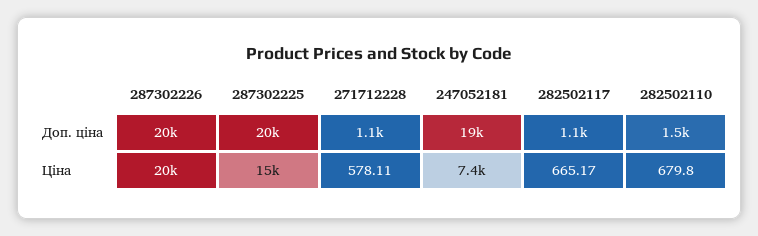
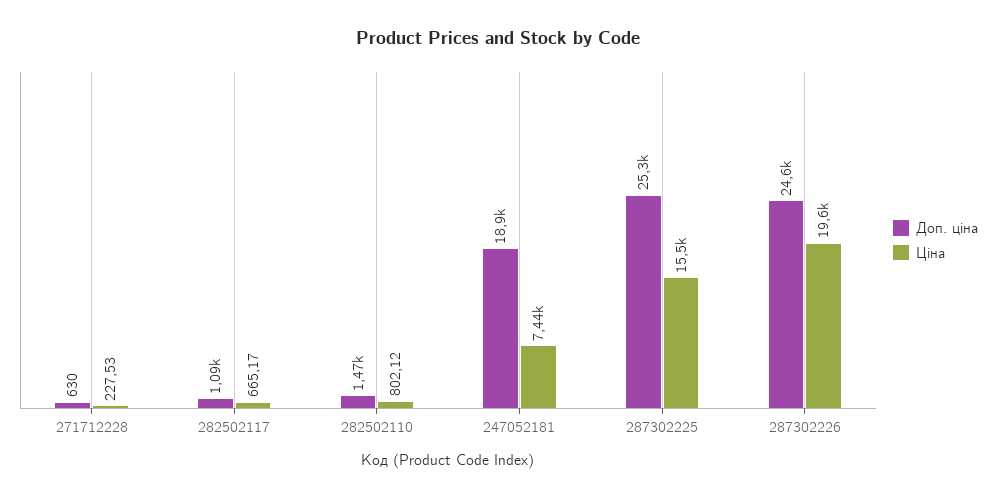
  {
    "Доп. ціна": {
-     "287302226": 20000,
+     "287302226": 24600,
-     "287302225": 20000,
+     "287302225": 25300,
-     "271712228": 1100,
+     "271712228": 630,
      "247052181": 18900,
      "282502117": 1090,
      "282502110": 1470
    },
    "Ціна": {
      "287302226": 19600,
      "287302225": 15500,
-     "271712228": 578.11,
+     "271712228": 227.53,
      "247052181": 7440,
      "282502117": 665.17,
-     "282502110": 679.8
+     "282502110": 802.12
    }
  }

